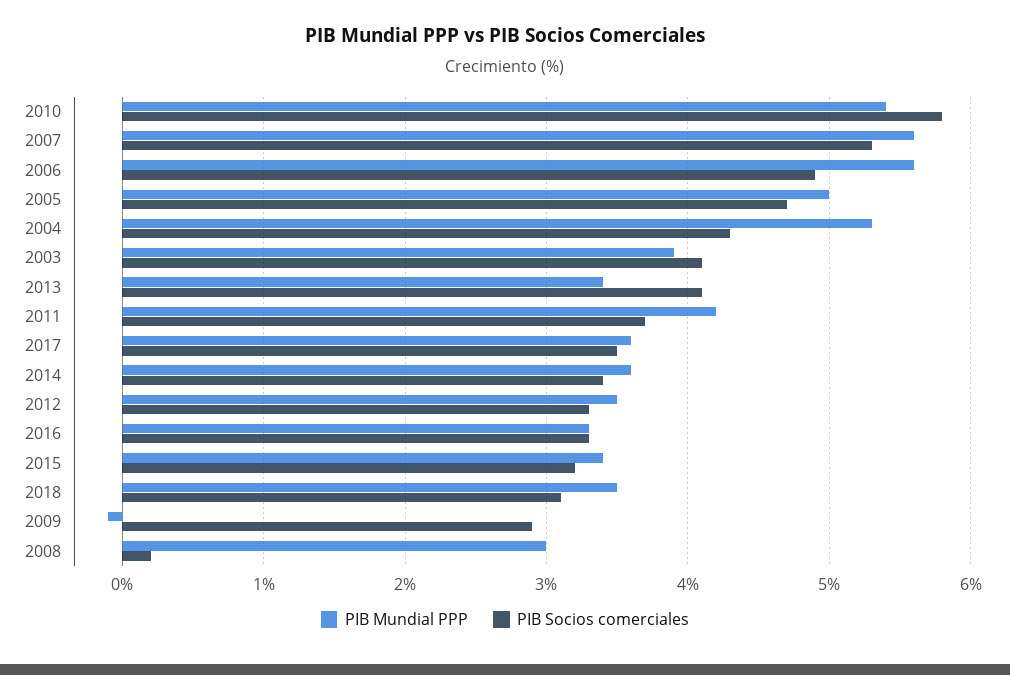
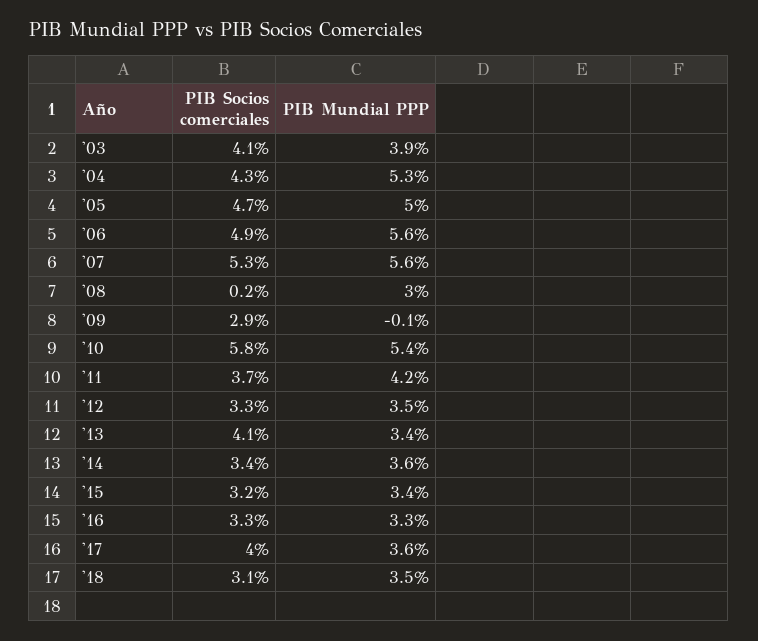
  {
    "PIB Mundial PPP": {
      "2010": 5.4,
      "2007": 5.6,
      "2006": 5.6,
      "2005": 5,
      "2004": 5.3,
      "2003": 3.9,
      "2013": 3.4,
      "2011": 4.2,
      "2017": 3.6,
      "2014": 3.6,
      "2012": 3.5,
      "2016": 3.3,
      "2015": 3.4,
      "2018": 3.5,
      "2009": -0.1,
      "2008": 3
    },
    "PIB Socios comerciales": {
      "2010": 5.8,
      "2007": 5.3,
      "2006": 4.9,
      "2005": 4.7,
      "2004": 4.3,
      "2003": 4.1,
      "2013": 4.1,
      "2011": 3.7,
-     "2017": 3.5,
+     "2017": 4,
      "2014": 3.4,
      "2012": 3.3,
      "2016": 3.3,
      "2015": 3.2,
      "2018": 3.1,
      "2009": 2.9,
      "2008": 0.2
    }
  }

